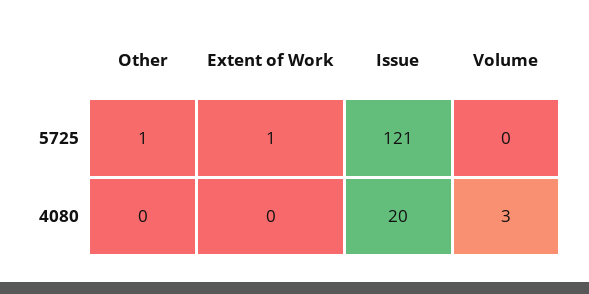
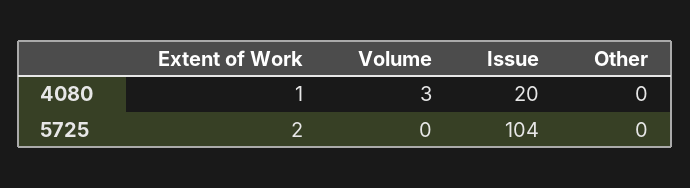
  {
    "Other": {
-     "5725": 1,
+     "5725": 0,
      "4080": 0
    },
    "Extent of Work": {
-     "5725": 1,
+     "5725": 2,
-     "4080": 0
+     "4080": 1
    },
    "Issue": {
-     "5725": 121,
+     "5725": 104,
      "4080": 20
    },
    "Volume": {
      "5725": 0,
      "4080": 3
    }
  }

